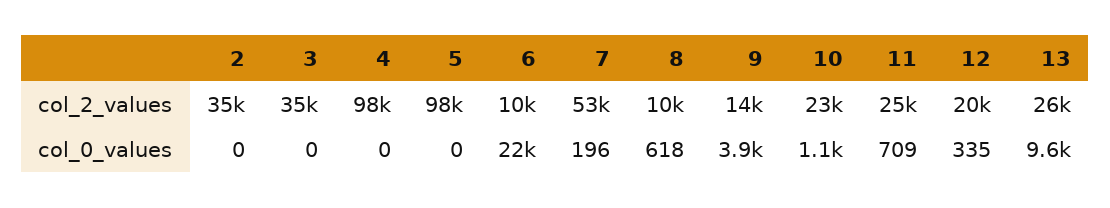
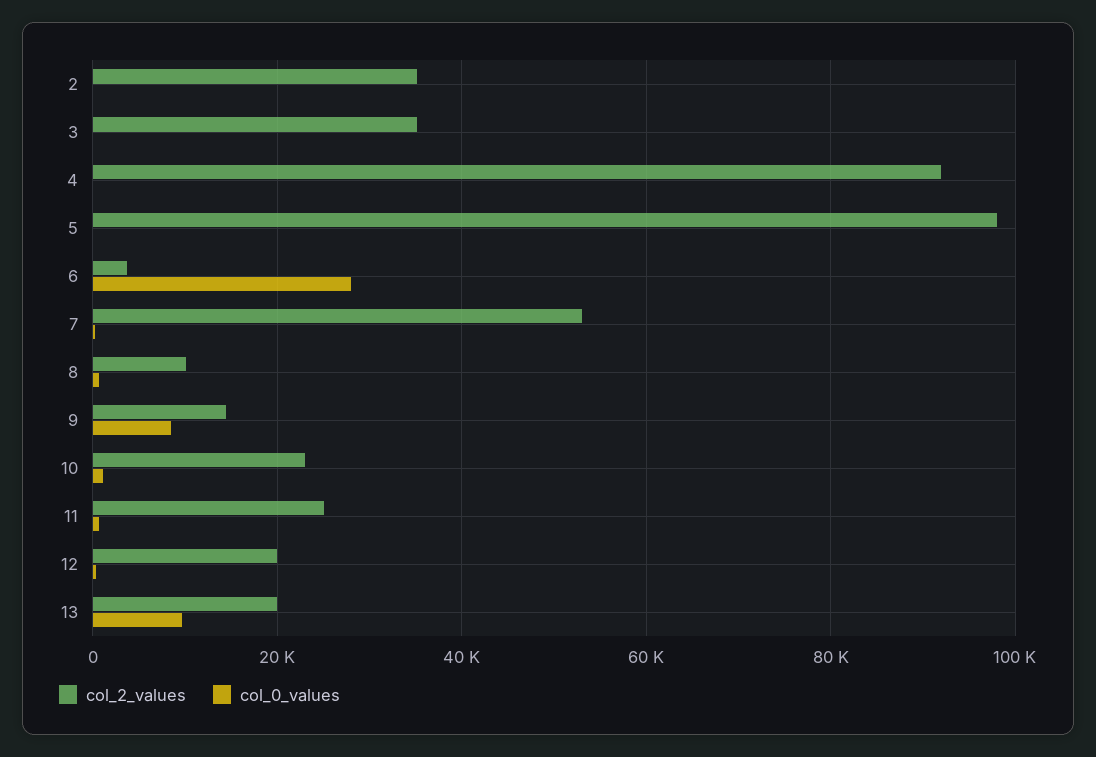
  {
    "col_2_values": {
      "2": 35000,
      "3": 35000,
-     "4": 98000,
+     "4": 92000,
      "5": 98000,
-     "6": 10000,
+     "6": 4000,
      "7": 53000,
      "8": 10000,
      "9": 14000,
      "10": 23000,
      "11": 25000,
      "12": 20000,
-     "13": 26000
+     "13": 20000
    },
    "col_0_values": {
      "2": 0,
      "3": 0,
      "4": 0,
      "5": 0,
-     "6": 22000,
+     "6": 28000,
      "7": 196,
      "8": 618,
-     "9": 3900,
+     "9": 8000,
      "10": 1100,
      "11": 709,
      "12": 335,
      "13": 9600
    }
  }

